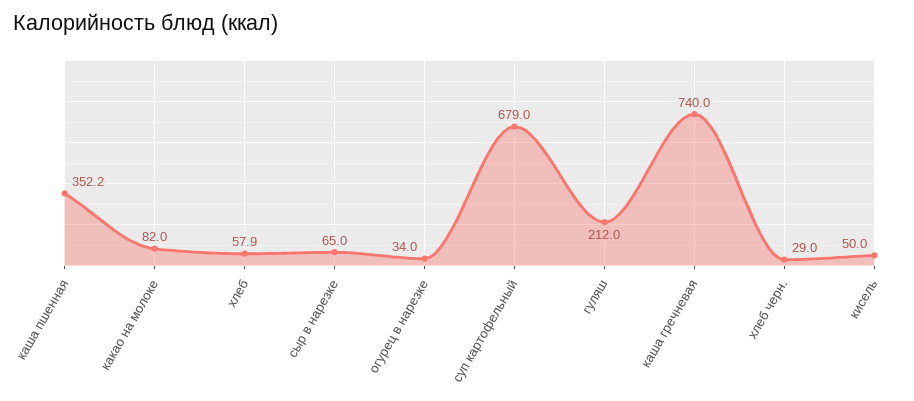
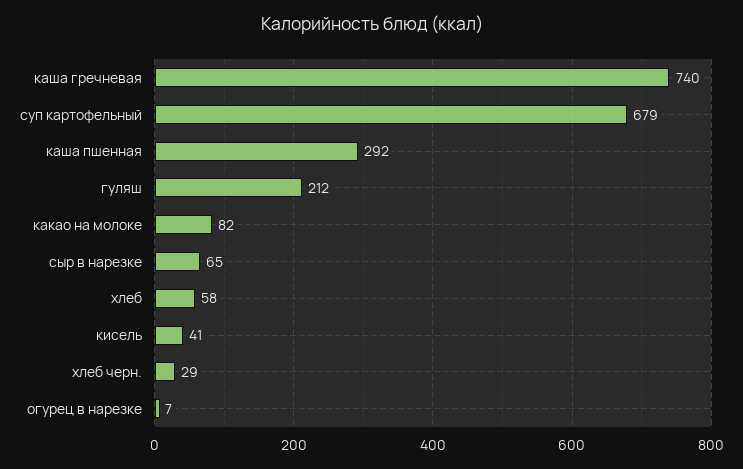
  {
-   "каша пшенная": 352.2,
+   "каша пшенная": 292,
    "какао на молоке": 82,
    "хлеб": 57.9,
    "сыр в нарезке": 65,
-   "огурец в нарезке": 34,
+   "огурец в нарезке": 7,
    "суп картофельный": 679,
    "гуляш": 212,
    "каша гречневая": 740,
    "хлеб черн.": 29,
-   "кисель": 50
+   "кисель": 41
  }

